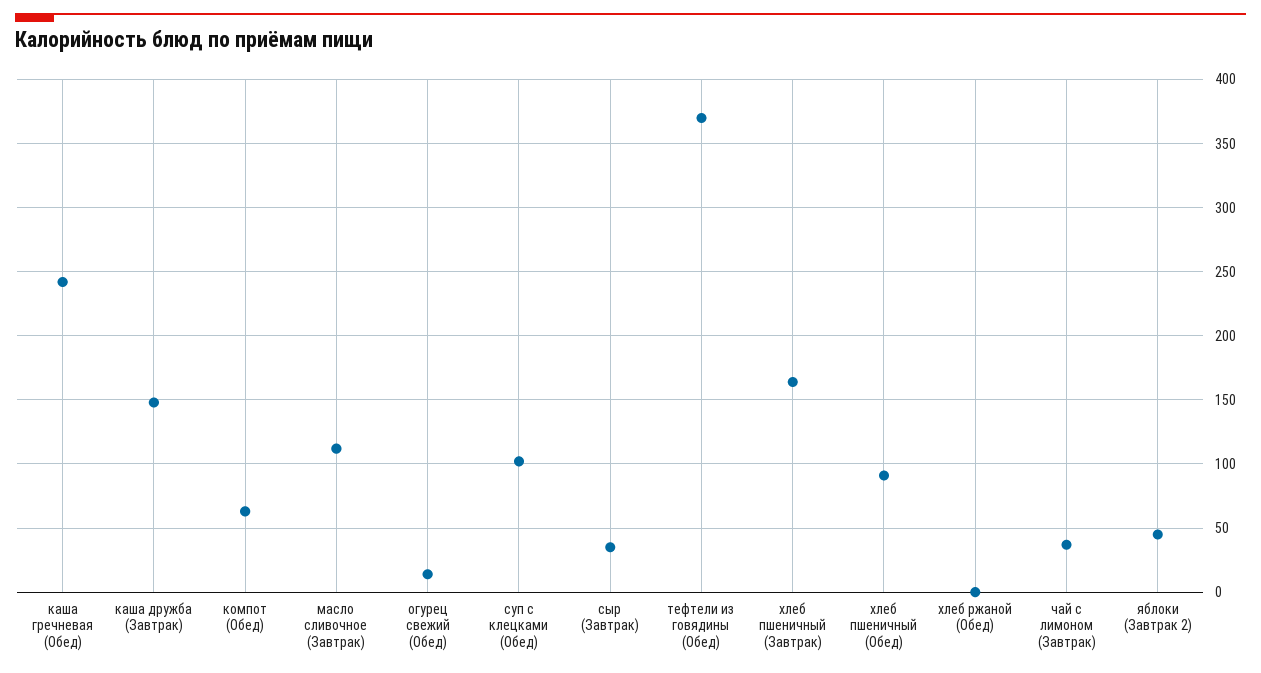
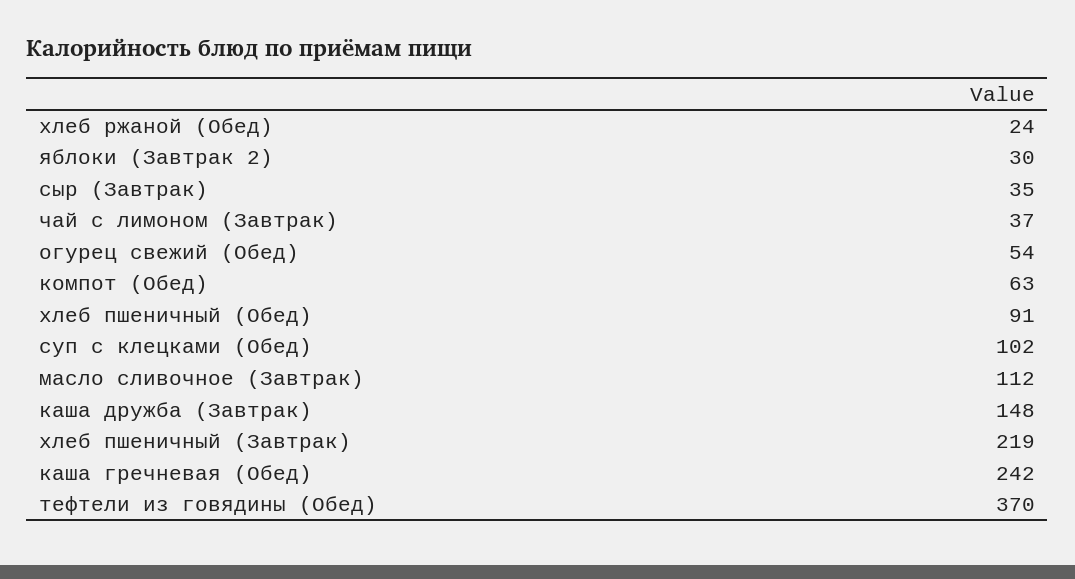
  {
    "каша гречневая (Обед)": 242,
    "каша дружба (Завтрак)": 148,
    "компот (Обед)": 63,
    "масло сливочное (Завтрак)": 112,
-   "огурец свежий (Обед)": 15,
+   "огурец свежий (Обед)": 54,
    "суп с клецками (Обед)": 102,
    "сыр (Завтрак)": 35,
    "тефтели из говядины (Обед)": 370,
-   "хлеб пшеничный (Завтрак)": 165,
+   "хлеб пшеничный (Завтрак)": 219,
    "хлеб пшеничный (Обед)": 91,
-   "хлеб ржаной (Обед)": 0,
+   "хлеб ржаной (Обед)": 24,
    "чай с лимоном (Завтрак)": 37,
-   "яблоки (Завтрак 2)": 45
+   "яблоки (Завтрак 2)": 30
  }

